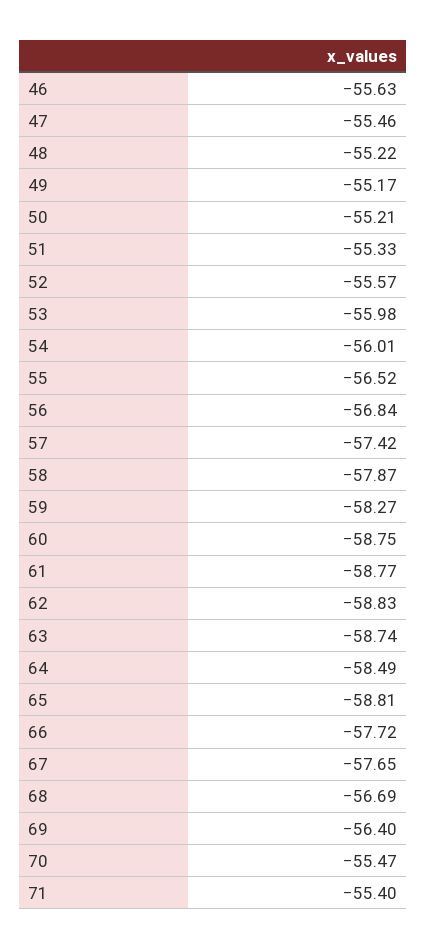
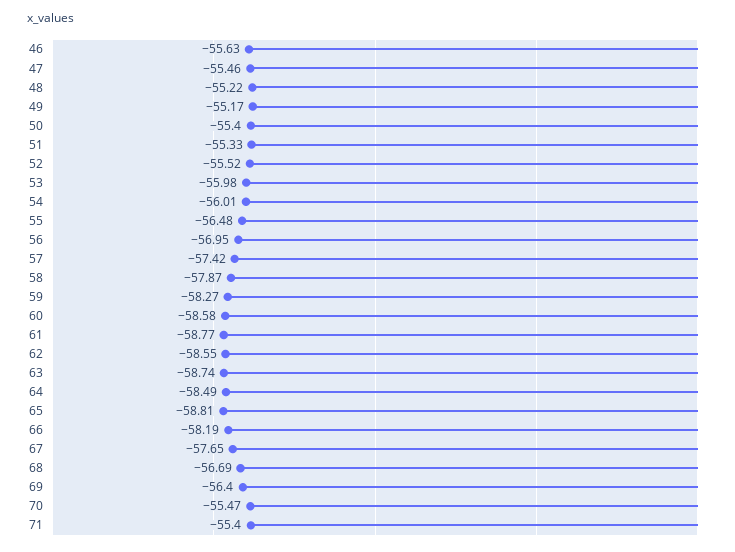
  {
    "46": -55.63,
    "47": -55.46,
    "48": -55.22,
    "49": -55.17,
-   "50": -55.21,
+   "50": -55.4,
    "51": -55.33,
-   "52": -55.57,
+   "52": -55.52,
    "53": -55.98,
    "54": -56.01,
-   "55": -56.52,
+   "55": -56.48,
-   "56": -56.84,
+   "56": -56.95,
    "57": -57.42,
    "58": -57.87,
    "59": -58.27,
-   "60": -58.75,
+   "60": -58.58,
    "61": -58.77,
-   "62": -58.83,
+   "62": -58.55,
    "63": -58.74,
    "64": -58.49,
    "65": -58.81,
-   "66": -57.72,
+   "66": -58.19,
    "67": -57.65,
    "68": -56.69,
    "69": -56.4,
    "70": -55.47,
    "71": -55.4
  }

